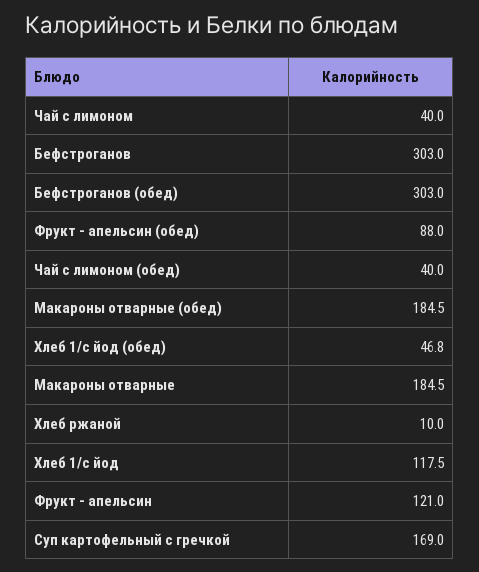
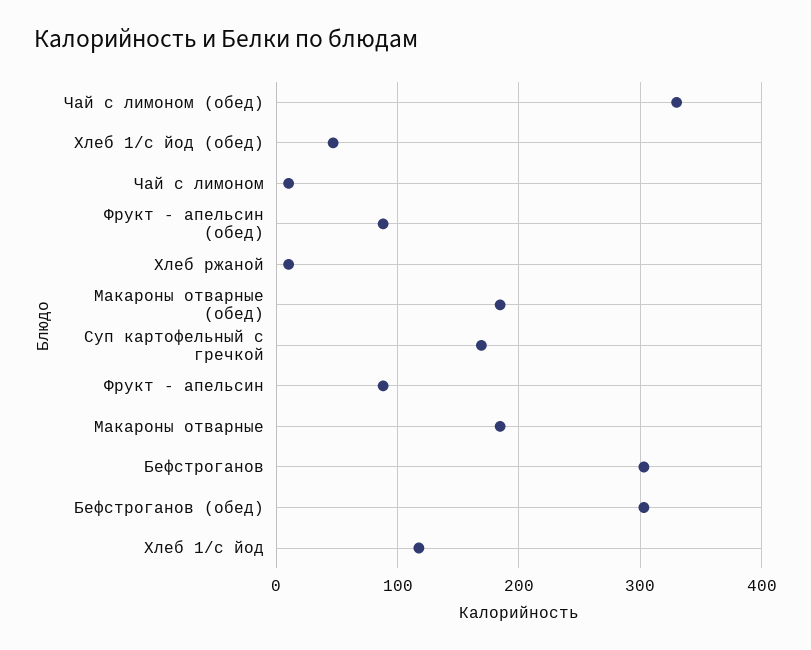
  {
-   "Чай с лимоном": 40,
+   "Чай с лимоном": 10,
    "Бефстроганов": 303,
    "Бефстроганов (обед)": 303,
    "Фрукт - апельсин (обед)": 88,
-   "Чай с лимоном (обед)": 40,
+   "Чай с лимоном (обед)": 330,
    "Макароны отварные (обед)": 184.5,
    "Хлеб 1/с йод (обед)": 46.8,
    "Макароны отварные": 184.5,
    "Хлеб ржаной": 10,
    "Хлеб 1/с йод": 117.5,
-   "Фрукт - апельсин": 121,
+   "Фрукт - апельсин": 90,
    "Суп картофельный с гречкой": 169
  }

